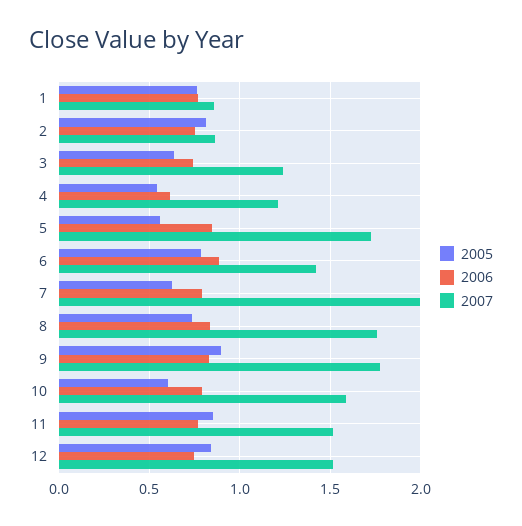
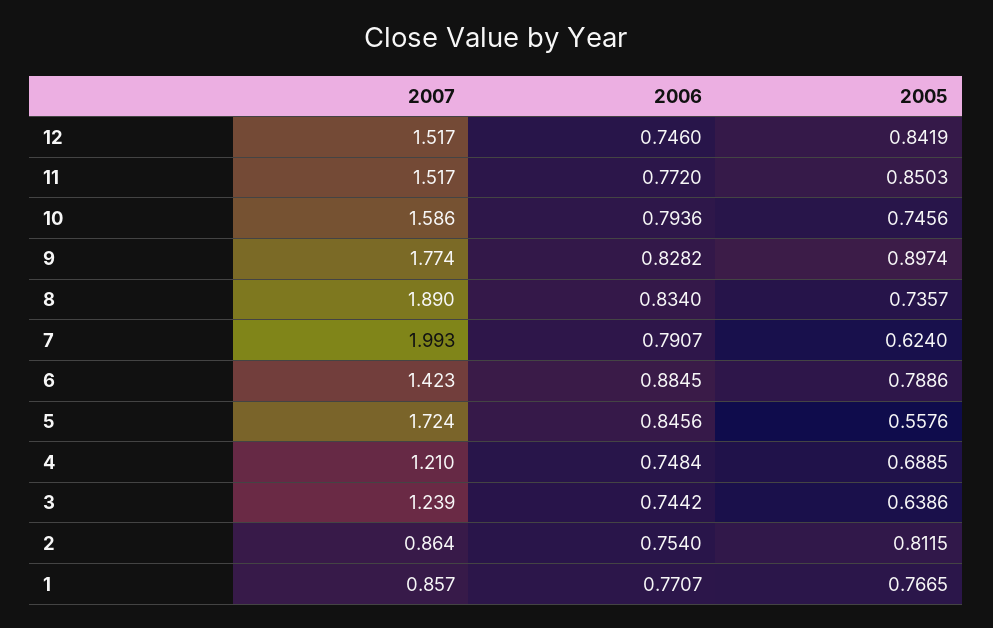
  {
    "2005": {
      "1": 0.7665,
      "2": 0.8115,
      "3": 0.6386,
-     "4": 0.55,
+     "4": 0.6885,
      "5": 0.5576,
      "6": 0.7886,
      "7": 0.624,
      "8": 0.7357,
      "9": 0.8974,
-     "10": 0.6,
+     "10": 0.7456,
      "11": 0.8503,
      "12": 0.8419
    },
    "2006": {
      "1": 0.7707,
      "2": 0.754,
      "3": 0.7442,
-     "4": 0.6,
+     "4": 0.7484,
      "5": 0.8456,
      "6": 0.8845,
      "7": 0.7907,
      "8": 0.834,
      "9": 0.8282,
      "10": 0.7936,
      "11": 0.772,
      "12": 0.746
    },
    "2007": {
      "1": 0.857,
      "2": 0.864,
      "3": 1.239,
      "4": 1.21,
      "5": 1.724,
      "6": 1.423,
      "7": 1.993,
-     "8": 1.75,
+     "8": 1.89,
      "9": 1.774,
      "10": 1.586,
      "11": 1.517,
      "12": 1.517
    }
  }

